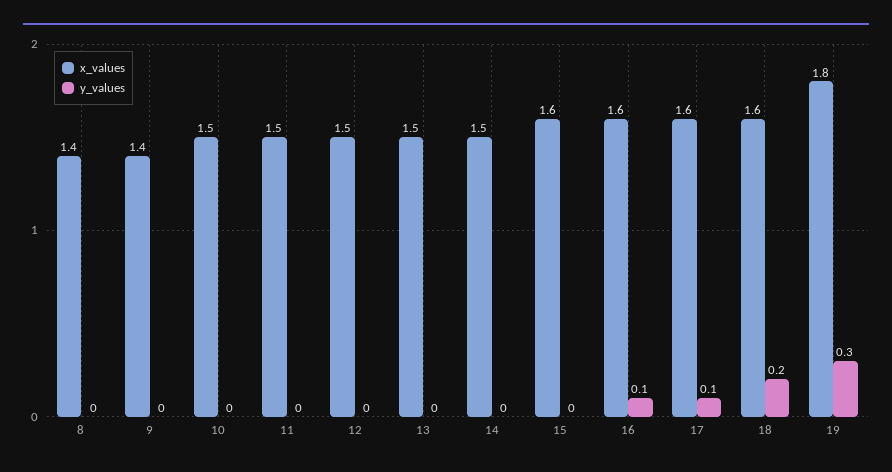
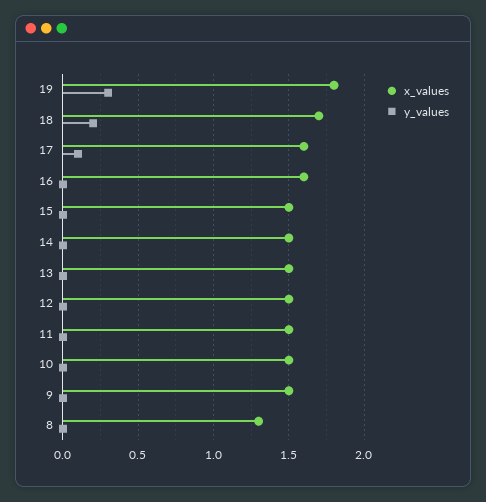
  {
    "x_values": {
-     "8": 1.4,
+     "8": 1.3,
-     "9": 1.4,
+     "9": 1.5,
      "10": 1.5,
      "11": 1.5,
      "12": 1.5,
      "13": 1.5,
      "14": 1.5,
-     "15": 1.6,
+     "15": 1.5,
      "16": 1.6,
      "17": 1.6,
-     "18": 1.6,
+     "18": 1.7,
      "19": 1.8
    },
    "y_values": {
      "8": 0,
      "9": 0,
      "10": 0,
      "11": 0,
      "12": 0,
      "13": 0,
      "14": 0,
      "15": 0,
-     "16": 0.1,
+     "16": 0,
      "17": 0.1,
      "18": 0.2,
      "19": 0.3
    }
  }

